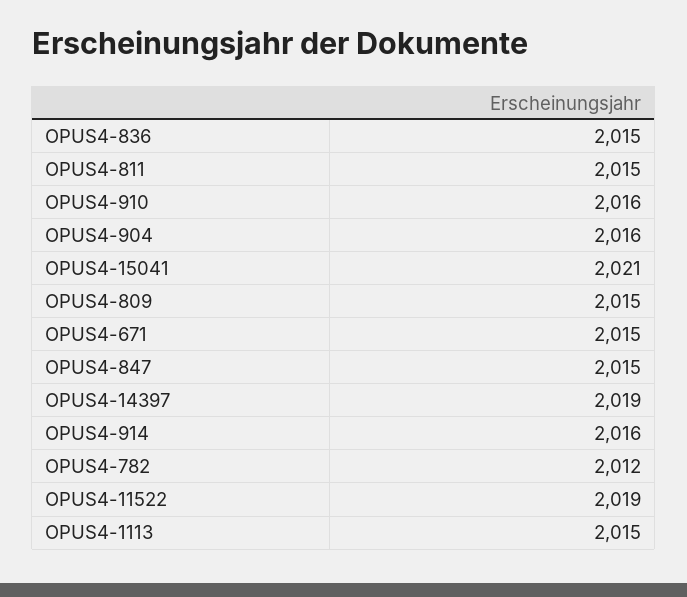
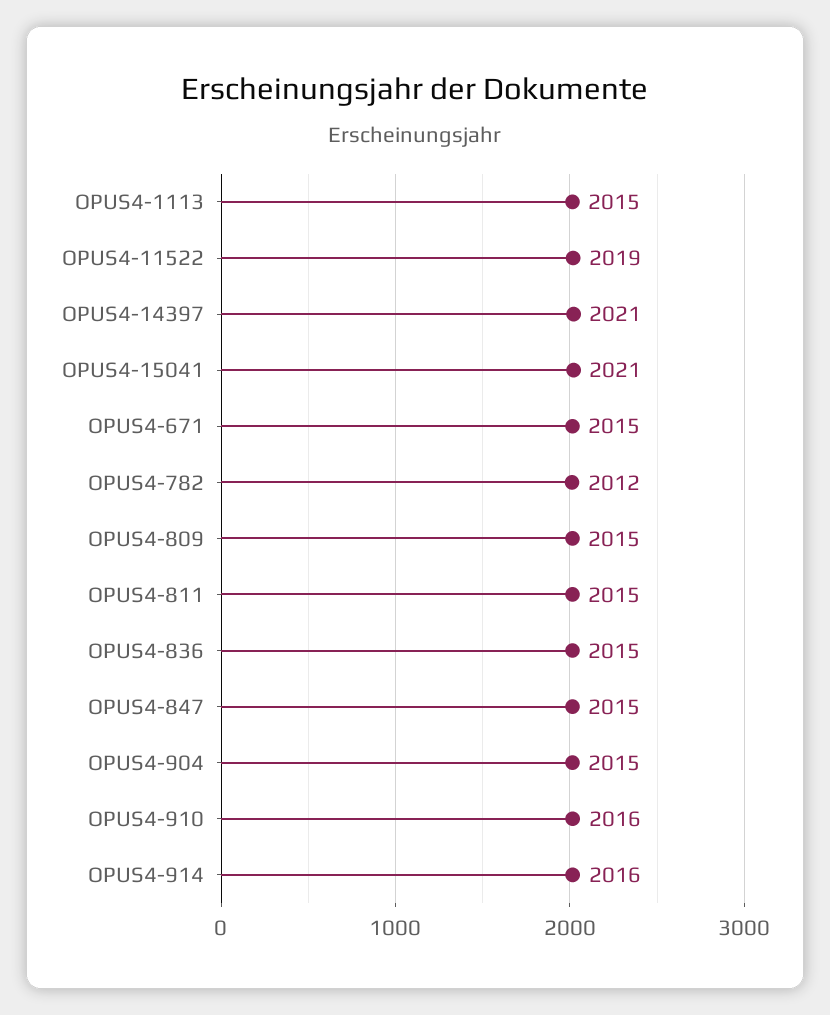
  {
    "OPUS4-836": 2015,
    "OPUS4-811": 2015,
    "OPUS4-910": 2016,
-   "OPUS4-904": 2016,
+   "OPUS4-904": 2015,
    "OPUS4-15041": 2021,
    "OPUS4-809": 2015,
    "OPUS4-671": 2015,
    "OPUS4-847": 2015,
-   "OPUS4-14397": 2019,
+   "OPUS4-14397": 2021,
    "OPUS4-914": 2016,
    "OPUS4-782": 2012,
    "OPUS4-11522": 2019,
    "OPUS4-1113": 2015
  }

